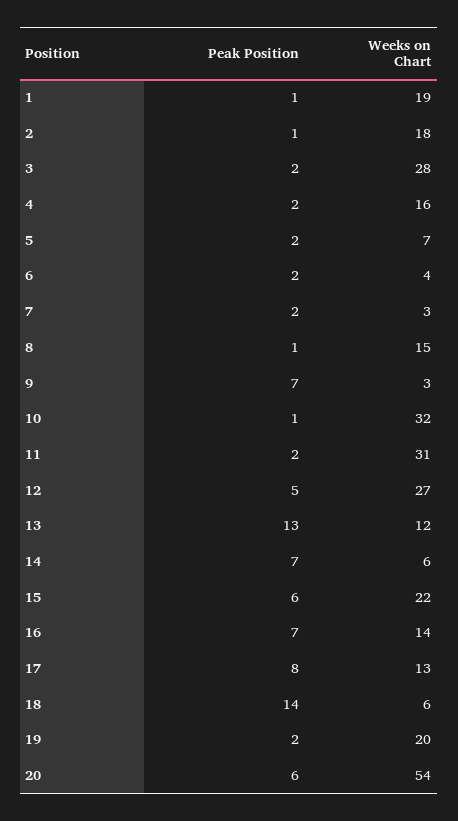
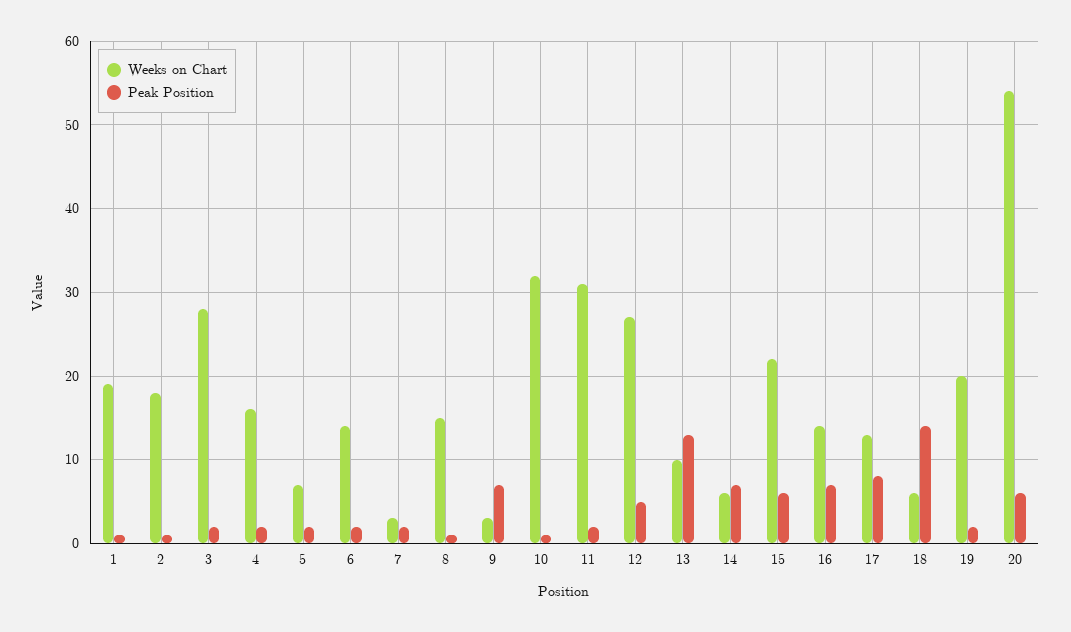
  {
    "Peak Position": {
      "1": 1,
      "2": 1,
      "3": 2,
      "4": 2,
      "5": 2,
      "6": 2,
      "7": 2,
      "8": 1,
      "9": 7,
      "10": 1,
      "11": 2,
      "12": 5,
      "13": 13,
      "14": 7,
      "15": 6,
      "16": 7,
      "17": 8,
      "18": 14,
      "19": 2,
      "20": 6
    },
    "Weeks on Chart": {
      "1": 19,
      "2": 18,
      "3": 28,
      "4": 16,
      "5": 7,
-     "6": 4,
+     "6": 14,
      "7": 3,
      "8": 15,
      "9": 3,
      "10": 32,
      "11": 31,
      "12": 27,
-     "13": 12,
+     "13": 10,
      "14": 6,
      "15": 22,
      "16": 14,
      "17": 13,
      "18": 6,
      "19": 20,
      "20": 54
    }
  }

